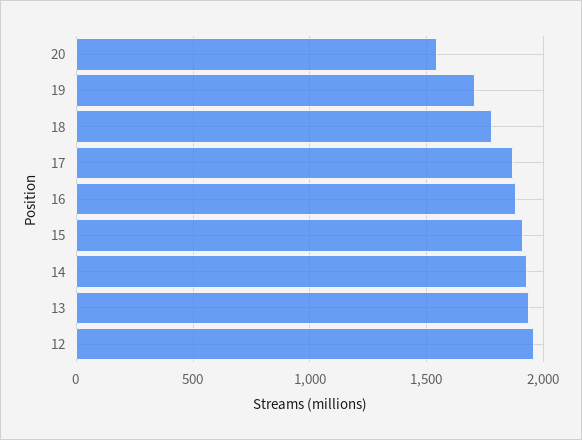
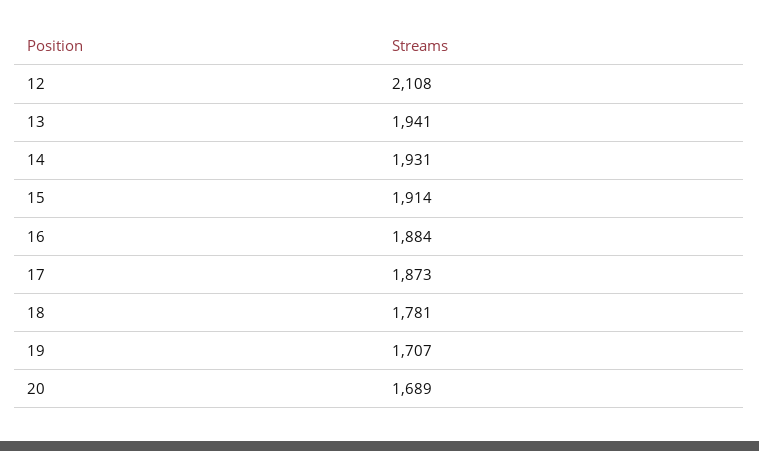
  {
-   "20": 1550,
+   "20": 1689,
    "19": 1707,
    "18": 1781,
    "17": 1873,
    "16": 1884,
    "15": 1914,
    "14": 1931,
    "13": 1941,
-   "12": 1950
+   "12": 2108
  }

